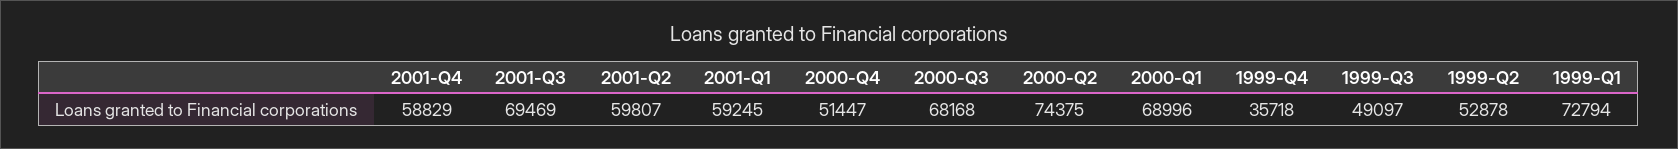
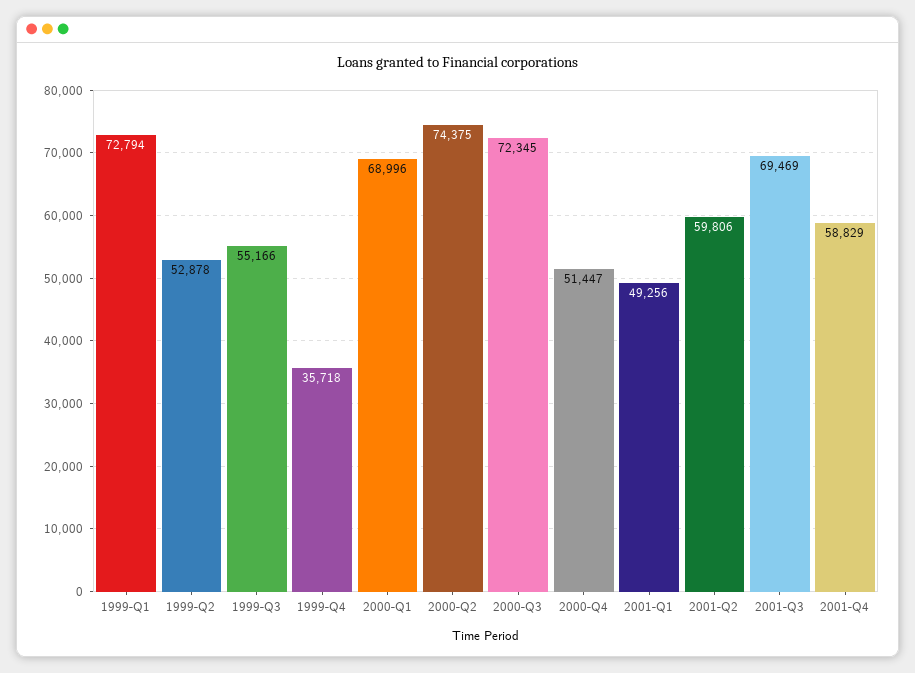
  {
    "2001-Q4": 58829,
    "2001-Q3": 69469,
-   "2001-Q2": 59807,
+   "2001-Q2": 59806,
-   "2001-Q1": 59245,
+   "2001-Q1": 49256,
    "2000-Q4": 51447,
-   "2000-Q3": 68168,
+   "2000-Q3": 72345,
    "2000-Q2": 74375,
    "2000-Q1": 68996,
    "1999-Q4": 35718,
-   "1999-Q3": 49097,
+   "1999-Q3": 55166,
    "1999-Q2": 52878,
    "1999-Q1": 72794
  }

